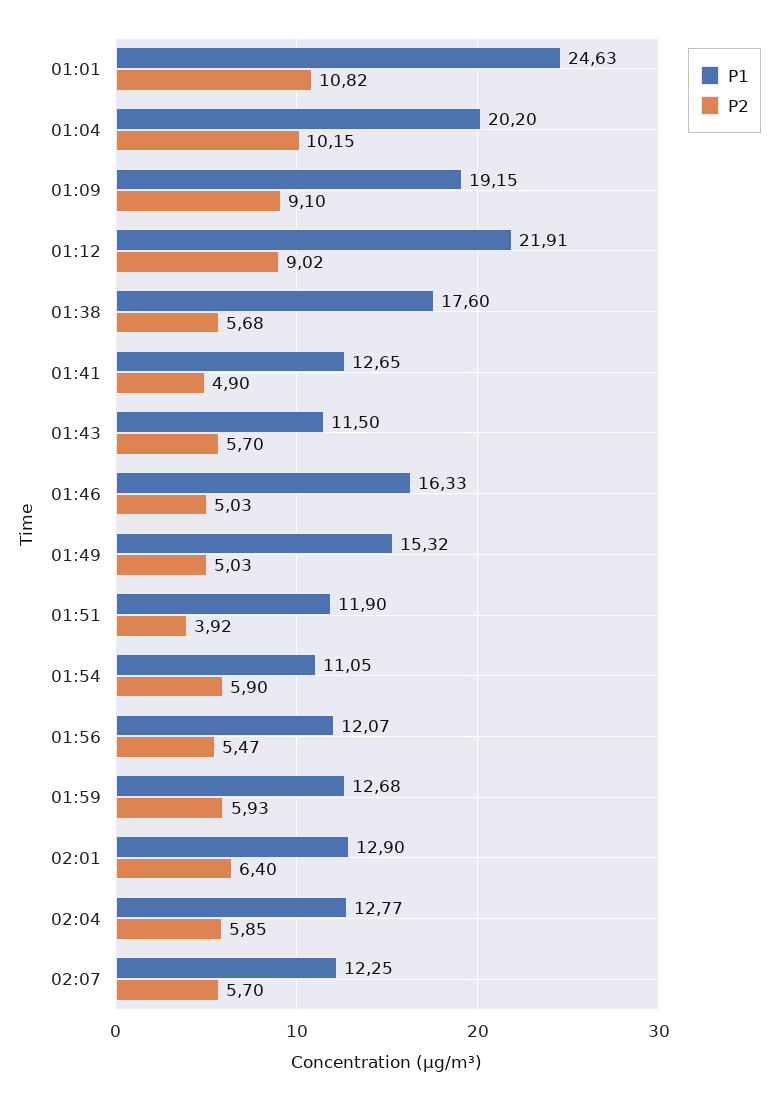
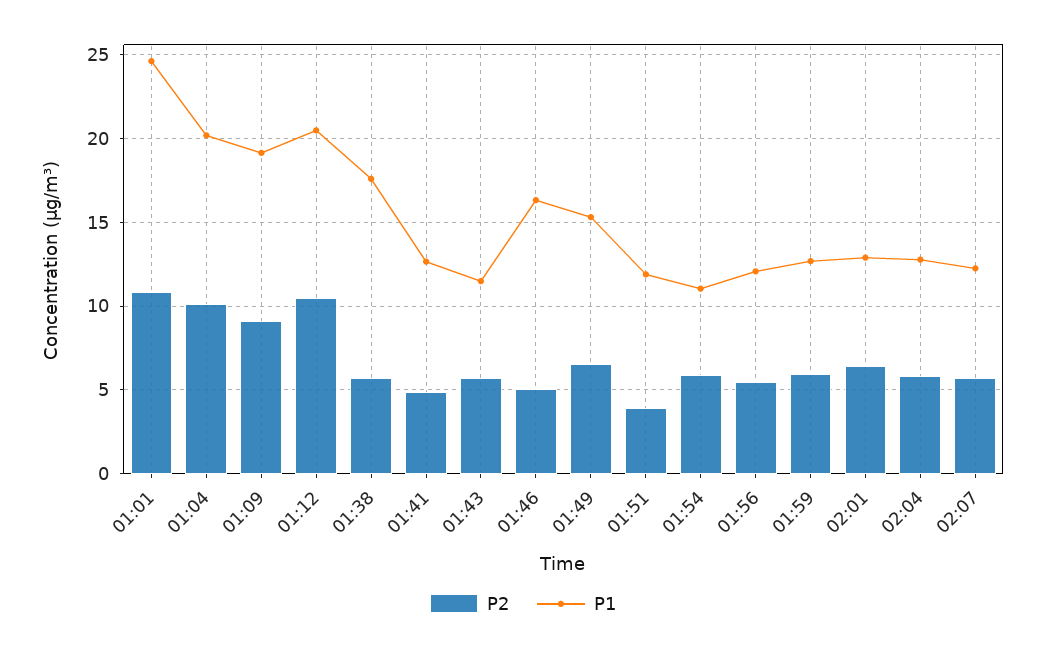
  {
    "P1": {
      "01:01": 24.63,
      "01:04": 20.2,
      "01:09": 19.15,
-     "01:12": 21.91,
+     "01:12": 20.5,
      "01:38": 17.6,
      "01:41": 12.65,
      "01:43": 11.5,
      "01:46": 16.33,
      "01:49": 15.32,
      "01:51": 11.9,
      "01:54": 11.05,
      "01:56": 12.07,
      "01:59": 12.68,
      "02:01": 12.9,
      "02:04": 12.77,
      "02:07": 12.25
    },
    "P2": {
      "01:01": 10.82,
      "01:04": 10.15,
      "01:09": 9.1,
-     "01:12": 9.02,
+     "01:12": 10.5,
      "01:38": 5.68,
      "01:41": 4.9,
      "01:43": 5.7,
      "01:46": 5.03,
-     "01:49": 5.03,
+     "01:49": 6.5,
      "01:51": 3.92,
      "01:54": 5.9,
      "01:56": 5.47,
      "01:59": 5.93,
      "02:01": 6.4,
      "02:04": 5.85,
      "02:07": 5.7
    }
  }

